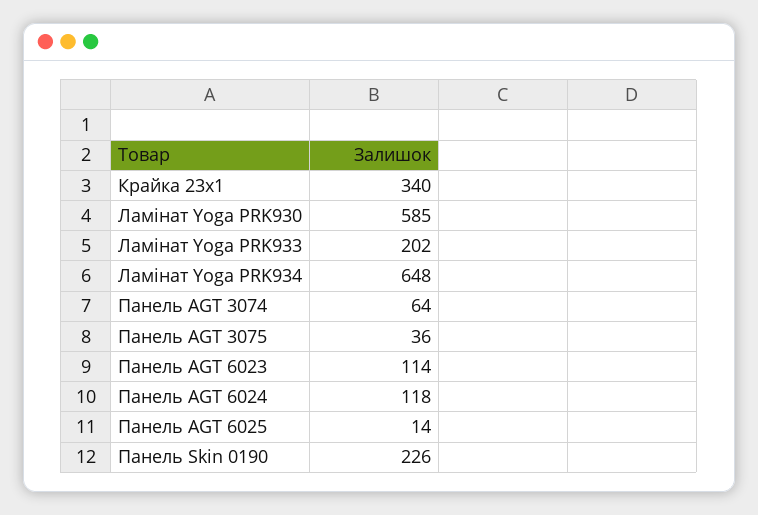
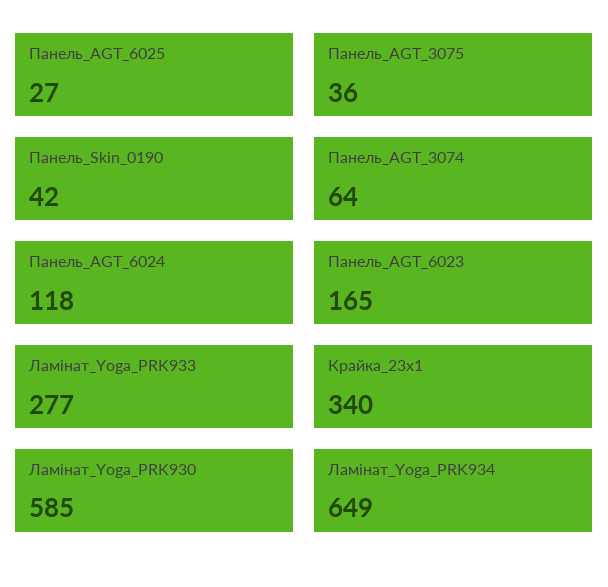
  {
    "Крайка 23x1": 340,
    "Ламінат Yoga PRK930": 585,
-   "Ламінат Yoga PRK933": 202,
+   "Ламінат Yoga PRK933": 277,
-   "Ламінат Yoga PRK934": 648,
+   "Ламінат Yoga PRK934": 649,
    "Панель AGT 3074": 64,
    "Панель AGT 3075": 36,
-   "Панель AGT 6023": 114,
+   "Панель AGT 6023": 165,
    "Панель AGT 6024": 118,
-   "Панель AGT 6025": 14,
+   "Панель AGT 6025": 27,
-   "Панель Skin 0190": 226
+   "Панель Skin 0190": 42
  }

